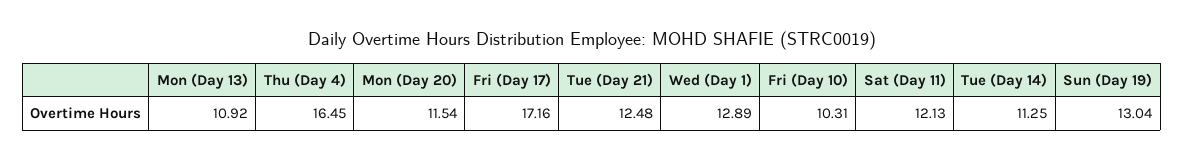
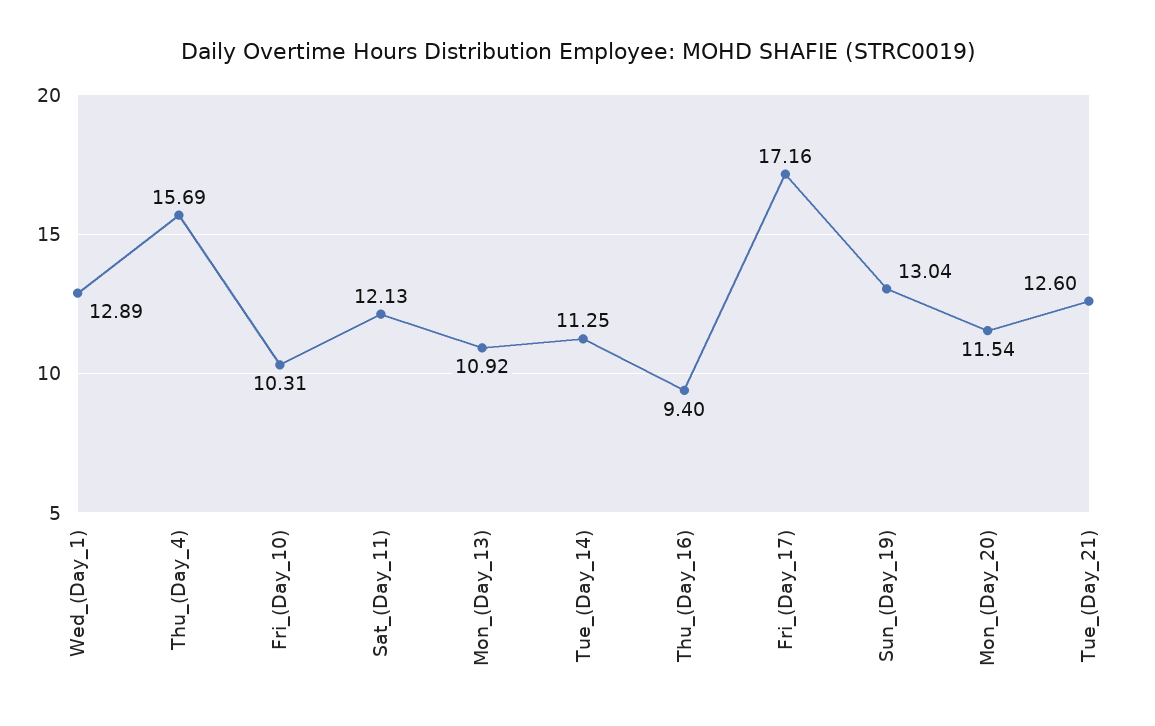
  {
    "Mon (Day 13)": 10.92,
-   "Thu (Day 4)": 16.45,
+   "Thu (Day 4)": 15.69,
    "Mon (Day 20)": 11.54,
    "Fri (Day 17)": 17.16,
-   "Tue (Day 21)": 12.48,
+   "Tue (Day 21)": 12.6,
    "Wed (Day 1)": 12.89,
    "Fri (Day 10)": 10.31,
    "Sat (Day 11)": 12.13,
    "Tue (Day 14)": 11.25,
-   "Sun (Day 19)": 13.04
+   "Sun (Day 19)": 13.04,
+   "Thu_(Day_16)": 9.4
  }

